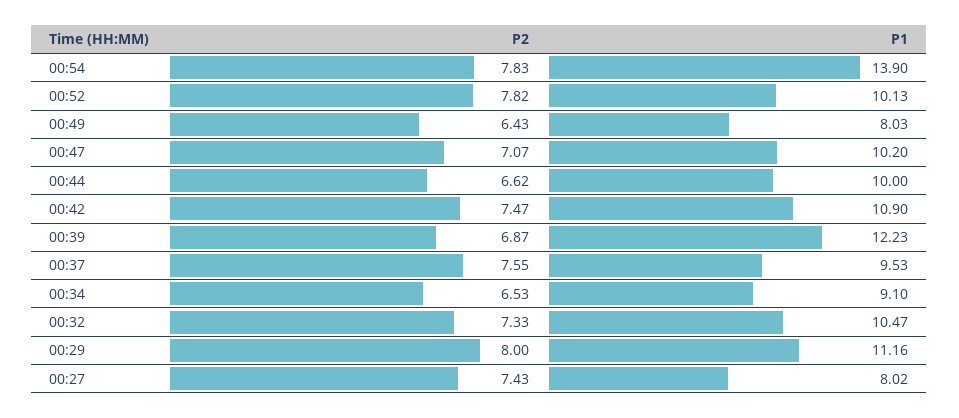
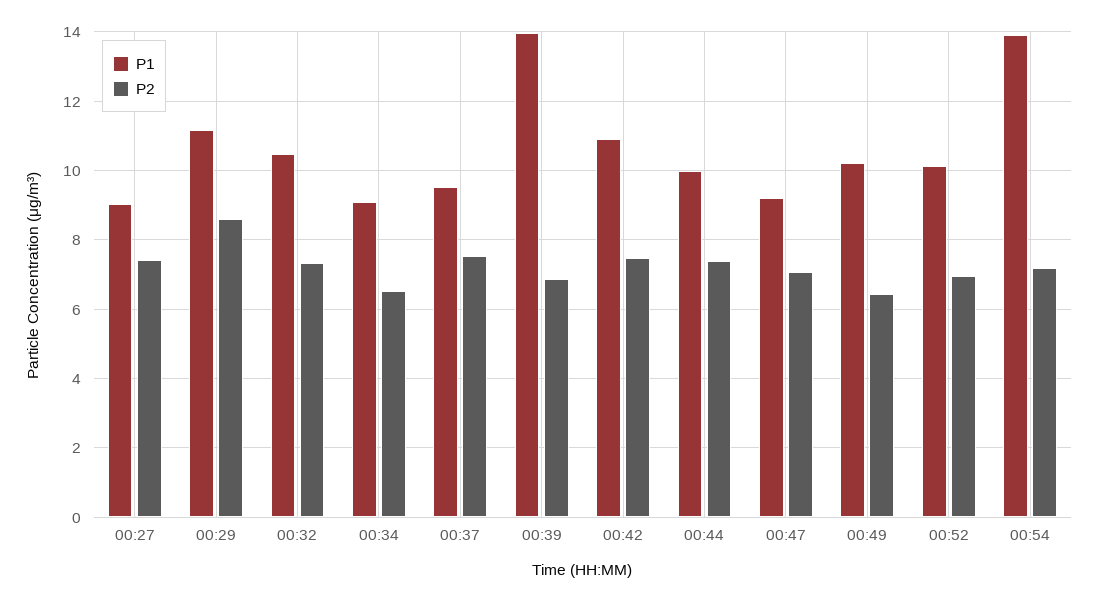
  {
    "P2": {
-     "00:54": 7.83,
+     "00:54": 7.2,
-     "00:52": 7.82,
+     "00:52": 7,
      "00:49": 6.43,
      "00:47": 7.07,
-     "00:44": 6.62,
+     "00:44": 7.4,
      "00:42": 7.47,
      "00:39": 6.87,
      "00:37": 7.55,
      "00:34": 6.53,
      "00:32": 7.33,
-     "00:29": 8,
+     "00:29": 8.6,
      "00:27": 7.43
    },
    "P1": {
      "00:54": 13.9,
      "00:52": 10.13,
-     "00:49": 8.03,
+     "00:49": 10.2,
-     "00:47": 10.2,
+     "00:47": 9.2,
      "00:44": 10,
      "00:42": 10.9,
-     "00:39": 12.23,
+     "00:39": 14,
      "00:37": 9.53,
      "00:34": 9.1,
      "00:32": 10.47,
      "00:29": 11.16,
-     "00:27": 8.02
+     "00:27": 9
    }
  }

